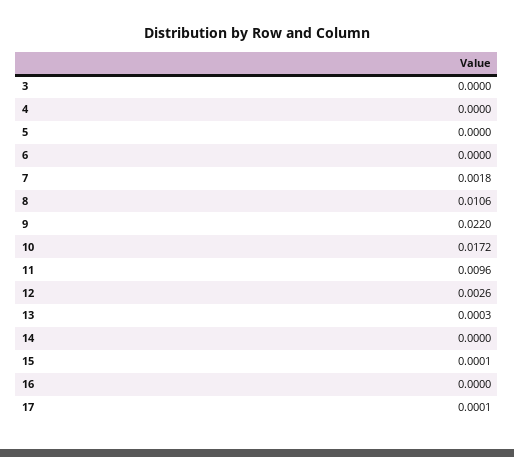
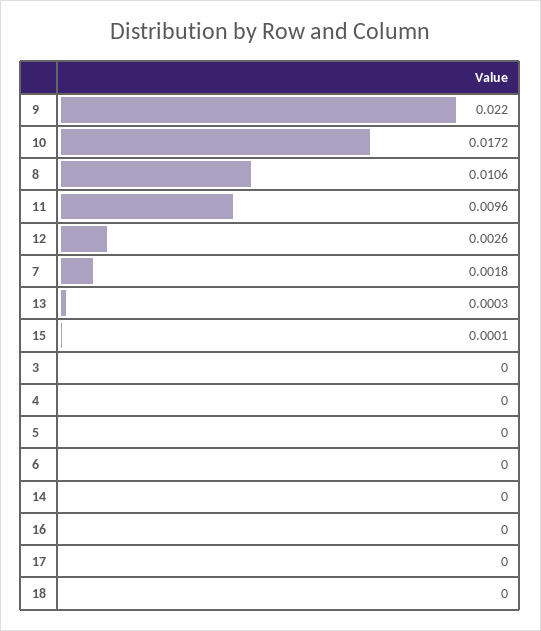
  {
    "3": 0,
    "4": 0,
    "5": 0,
    "6": 0,
    "7": 0.0018,
    "8": 0.0106,
    "9": 0.022,
    "10": 0.0172,
    "11": 0.0096,
    "12": 0.0026,
    "13": 0.0003,
    "14": 0,
    "15": 0.0001,
    "16": 0,
-   "17": 0.0001
+   "17": 0,
+   "18": 0
  }

